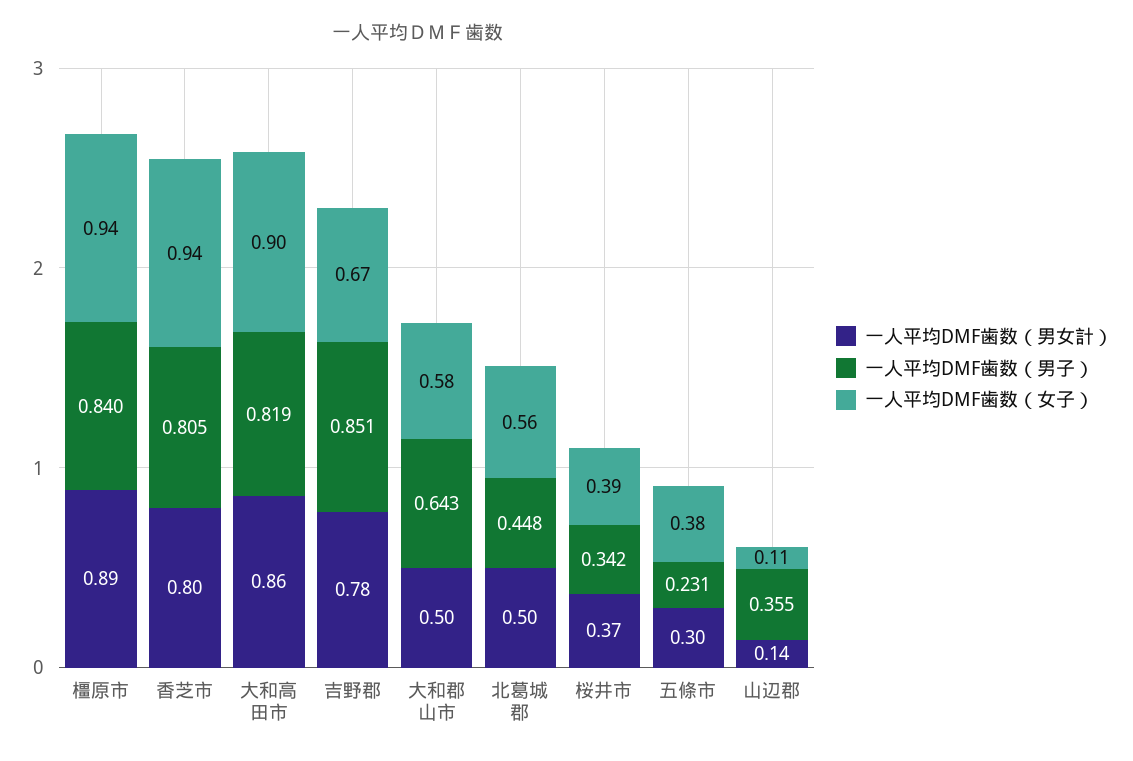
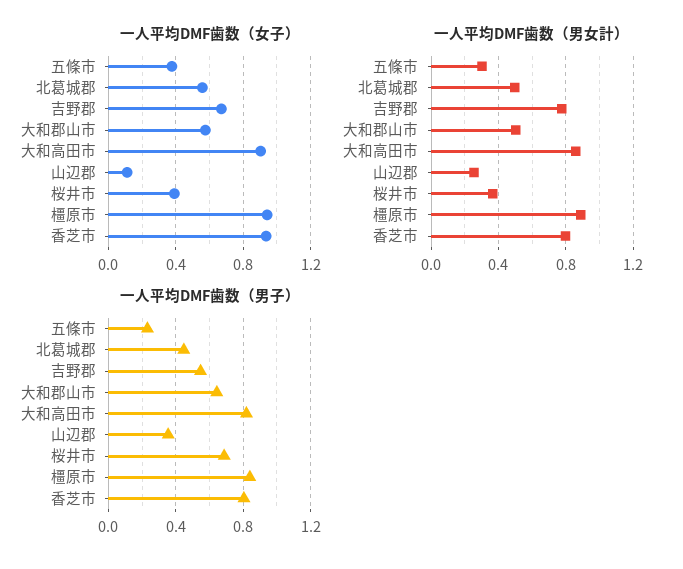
  {
    "一人平均DMF歯数（男女計）": {
      "橿原市": 0.89,
      "香芝市": 0.8,
      "大和高田市": 0.86,
      "吉野郡": 0.78,
      "大和郡山市": 0.5,
      "北葛城郡": 0.5,
      "桜井市": 0.37,
      "五條市": 0.3,
-     "山辺郡": 0.14
+     "山辺郡": 0.25
    },
    "一人平均DMF歯数（男子）": {
      "橿原市": 0.84,
      "香芝市": 0.805,
      "大和高田市": 0.819,
-     "吉野郡": 0.851,
+     "吉野郡": 0.55,
      "大和郡山市": 0.643,
      "北葛城郡": 0.448,
-     "桜井市": 0.342,
+     "桜井市": 0.7,
      "五條市": 0.231,
      "山辺郡": 0.355
    },
    "一人平均DMF歯数（女子）": {
      "橿原市": 0.94,
      "香芝市": 0.94,
      "大和高田市": 0.9,
      "吉野郡": 0.67,
      "大和郡山市": 0.58,
      "北葛城郡": 0.56,
      "桜井市": 0.39,
      "五條市": 0.38,
      "山辺郡": 0.11
    }
  }

